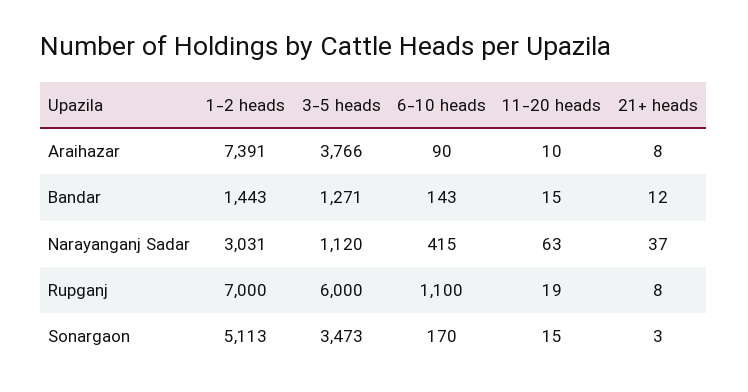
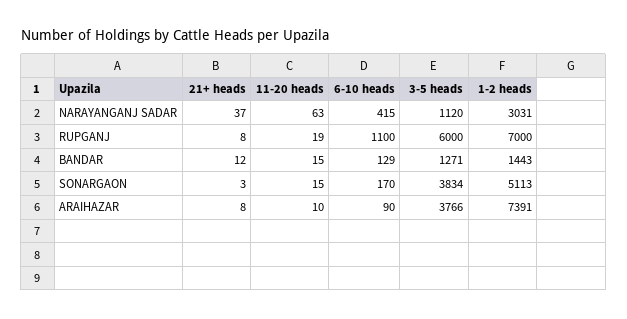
  {
    "1-2 heads": {
      "Araihazar": 7391,
      "Bandar": 1443,
      "Narayanganj Sadar": 3031,
      "Rupganj": 7000,
      "Sonargaon": 5113
    },
    "3-5 heads": {
      "Araihazar": 3766,
      "Bandar": 1271,
      "Narayanganj Sadar": 1120,
      "Rupganj": 6000,
-     "Sonargaon": 3473
+     "Sonargaon": 3834
    },
    "6-10 heads": {
      "Araihazar": 90,
-     "Bandar": 143,
+     "Bandar": 129,
      "Narayanganj Sadar": 415,
      "Rupganj": 1100,
      "Sonargaon": 170
    },
    "11-20 heads": {
      "Araihazar": 10,
      "Bandar": 15,
      "Narayanganj Sadar": 63,
      "Rupganj": 19,
      "Sonargaon": 15
    },
    "21+ heads": {
      "Araihazar": 8,
      "Bandar": 12,
      "Narayanganj Sadar": 37,
      "Rupganj": 8,
      "Sonargaon": 3
    }
  }

